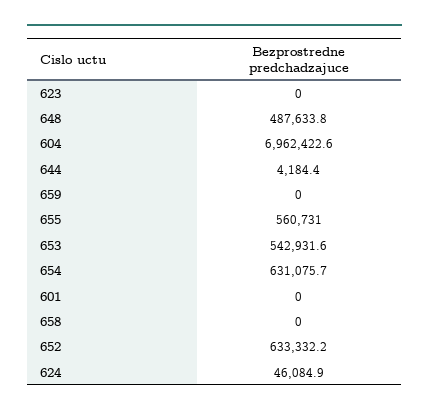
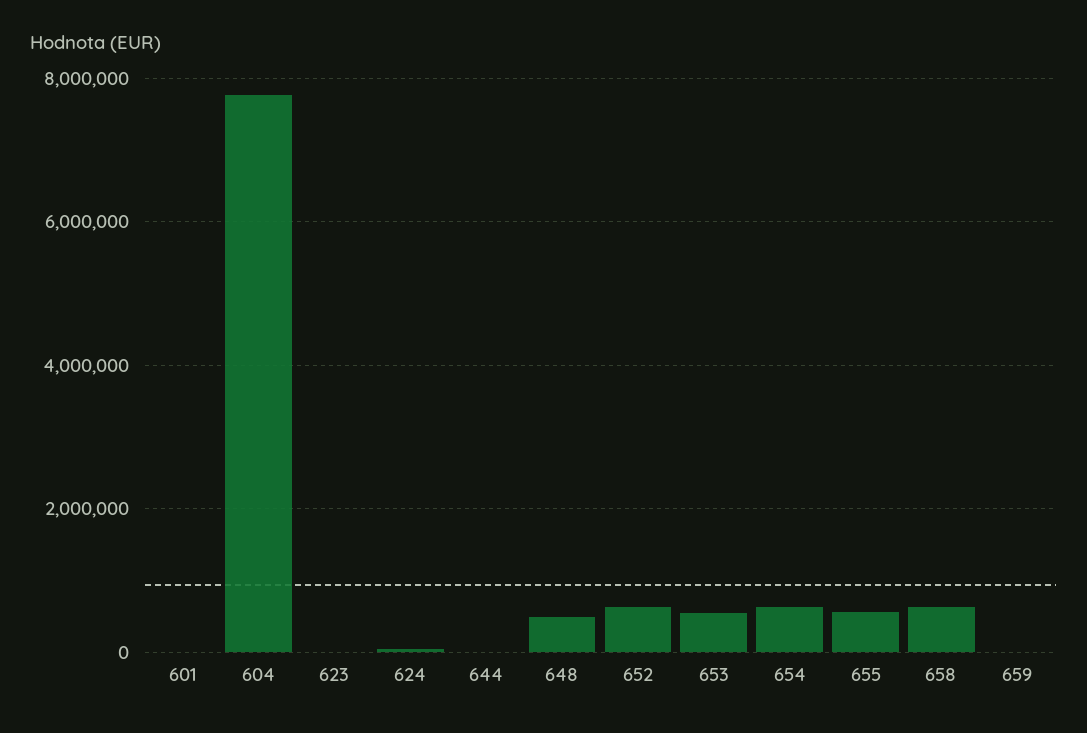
  {
    "623": 0,
    "648": 487633.8,
-   "604": 6962422.6,
+   "604": 7800000,
    "644": 4184.4,
    "659": 0,
    "655": 560731,
    "653": 542931.6,
    "654": 631075.7,
    "601": 0,
-   "658": 0,
+   "658": 600000,
    "652": 633332.2,
    "624": 46084.9
  }

